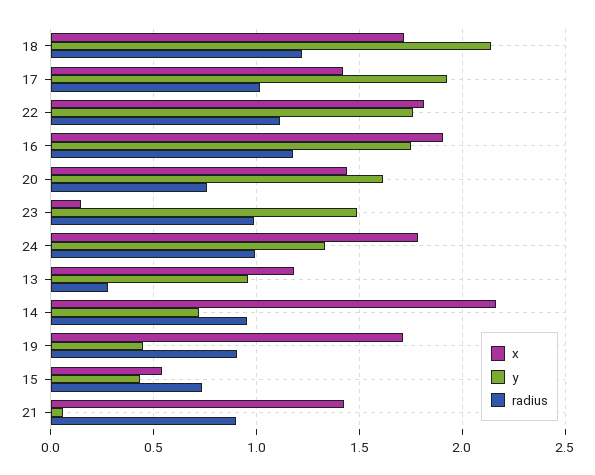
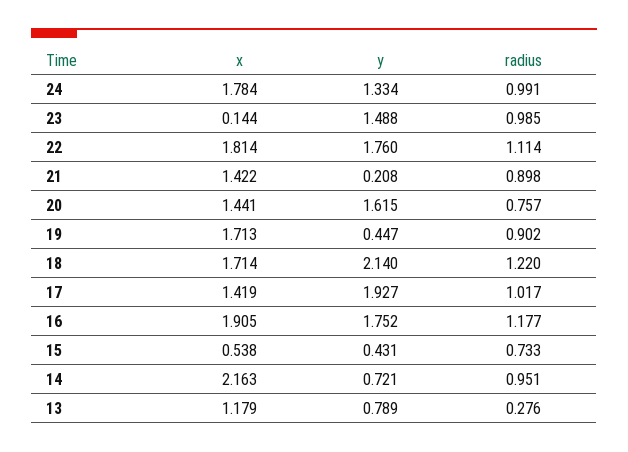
  {
    "x": {
      "18": 1.714,
      "17": 1.419,
      "22": 1.814,
      "16": 1.905,
      "20": 1.441,
      "23": 0.144,
      "24": 1.784,
      "13": 1.179,
      "14": 2.163,
      "19": 1.713,
      "15": 0.538,
      "21": 1.422
    },
    "y": {
      "18": 2.14,
      "17": 1.927,
      "22": 1.76,
      "16": 1.752,
      "20": 1.615,
      "23": 1.488,
      "24": 1.334,
-     "13": 0.95,
+     "13": 0.789,
      "14": 0.721,
      "19": 0.447,
      "15": 0.431,
-     "21": 0.05
+     "21": 0.208
    },
    "radius": {
      "18": 1.22,
      "17": 1.017,
      "22": 1.114,
      "16": 1.177,
      "20": 0.757,
      "23": 0.985,
      "24": 0.991,
      "13": 0.276,
      "14": 0.951,
      "19": 0.902,
      "15": 0.733,
      "21": 0.898
    }
  }

